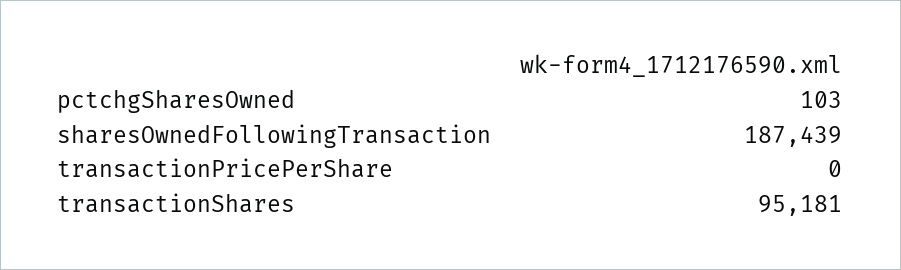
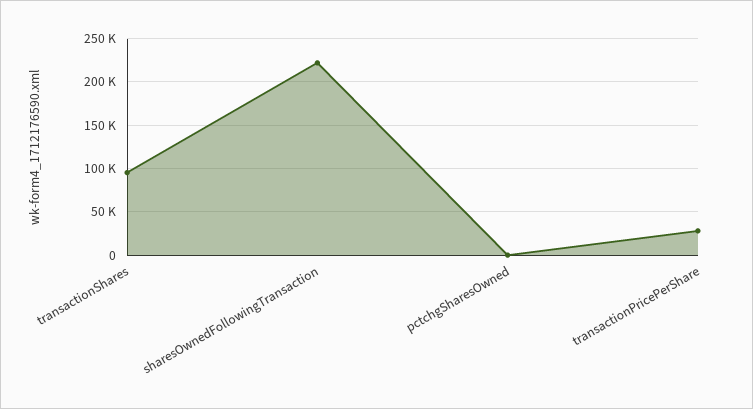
  {
    "pctchgSharesOwned": 103,
-   "sharesOwnedFollowingTransaction": 187439,
+   "sharesOwnedFollowingTransaction": 220000,
-   "transactionPricePerShare": 0,
+   "transactionPricePerShare": 30000,
    "transactionShares": 95181
  }

